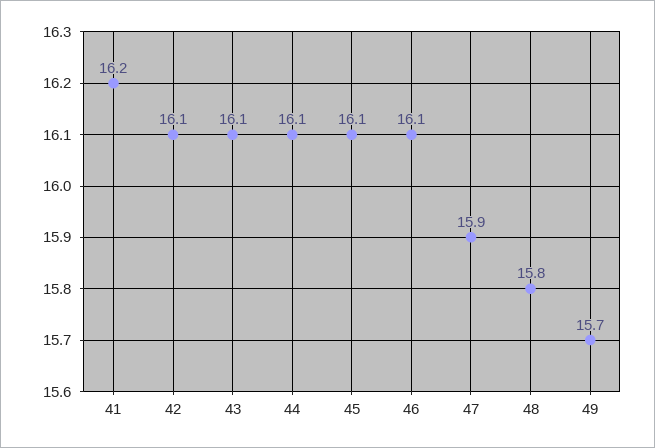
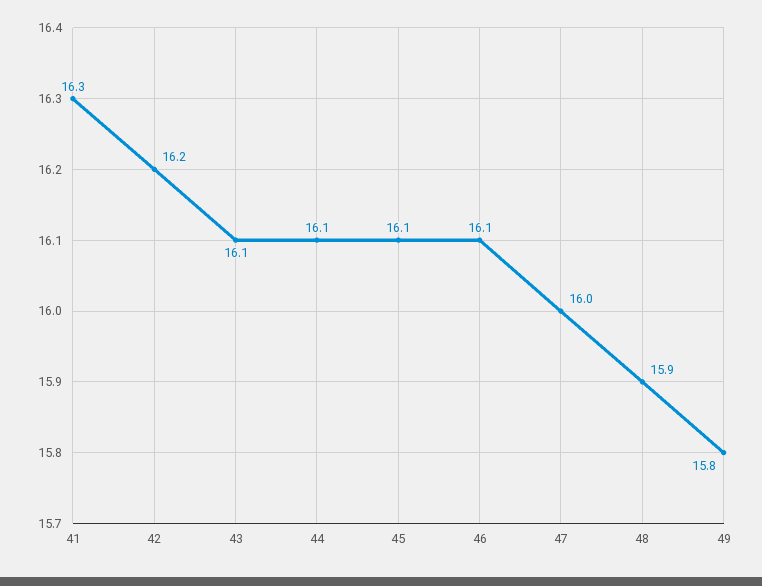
  {
-   "41": 16.2,
+   "41": 16.3,
-   "42": 16.1,
+   "42": 16.2,
    "43": 16.1,
    "44": 16.1,
    "45": 16.1,
    "46": 16.1,
-   "47": 15.9,
+   "47": 16,
-   "48": 15.8,
+   "48": 15.9,
-   "49": 15.7
+   "49": 15.8
  }

